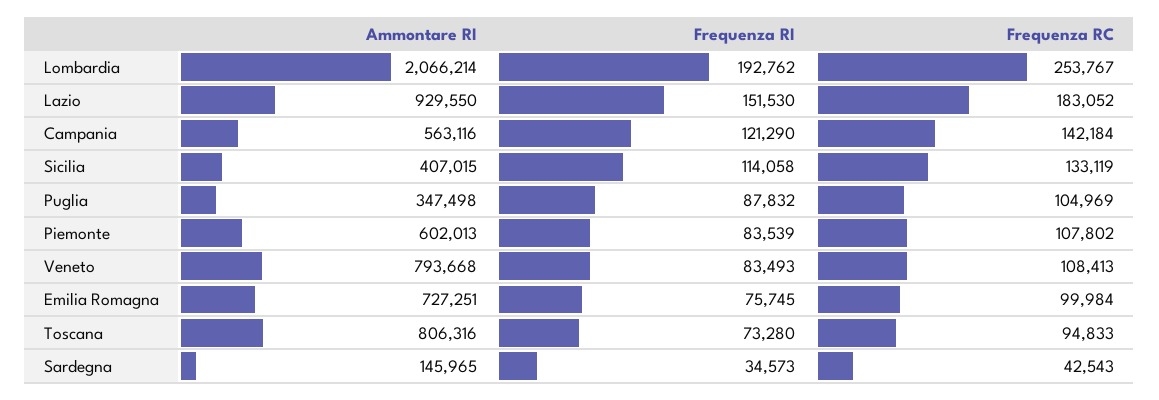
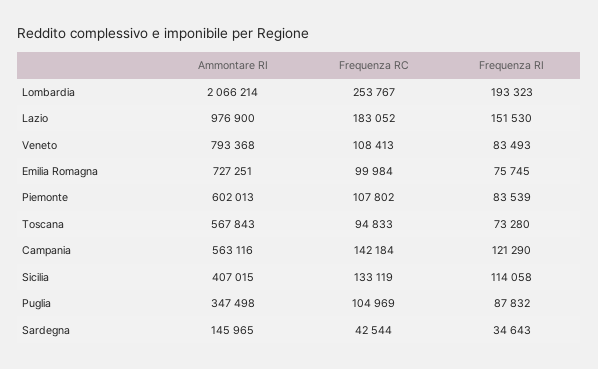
  {
    "Ammontare RI": {
      "Lombardia": 2066214,
-     "Lazio": 929550,
+     "Lazio": 976900,
      "Campania": 563116,
      "Sicilia": 407015,
      "Puglia": 347498,
      "Piemonte": 602013,
-     "Veneto": 793668,
+     "Veneto": 793368,
      "Emilia Romagna": 727251,
-     "Toscana": 806316,
+     "Toscana": 567843,
      "Sardegna": 145965
    },
    "Frequenza RI": {
-     "Lombardia": 192762,
+     "Lombardia": 193323,
      "Lazio": 151530,
      "Campania": 121290,
      "Sicilia": 114058,
      "Puglia": 87832,
      "Piemonte": 83539,
      "Veneto": 83493,
      "Emilia Romagna": 75745,
      "Toscana": 73280,
-     "Sardegna": 34573
+     "Sardegna": 34643
    },
    "Frequenza RC": {
      "Lombardia": 253767,
      "Lazio": 183052,
      "Campania": 142184,
      "Sicilia": 133119,
      "Puglia": 104969,
      "Piemonte": 107802,
      "Veneto": 108413,
      "Emilia Romagna": 99984,
      "Toscana": 94833,
-     "Sardegna": 42543
+     "Sardegna": 42544
    }
  }

